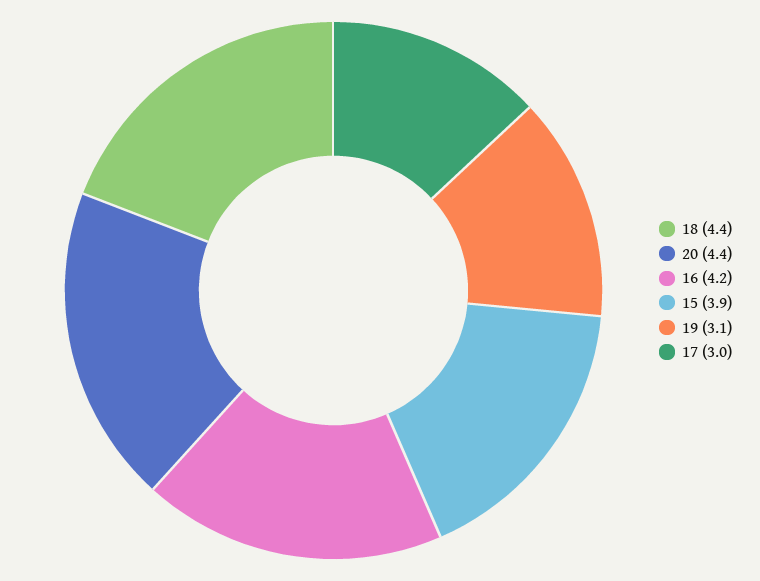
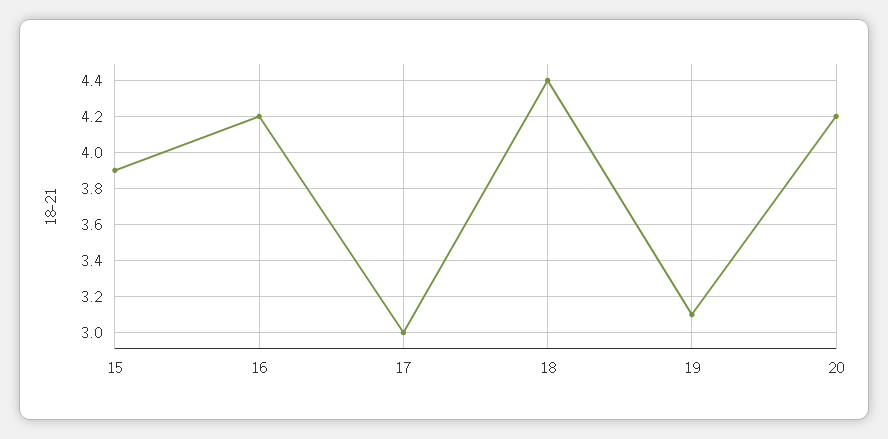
  {
    "18": 4.4,
-   "20": 4.4,
+   "20": 4.2,
    "16": 4.2,
    "15": 3.9,
    "19": 3.1,
    "17": 3
  }

